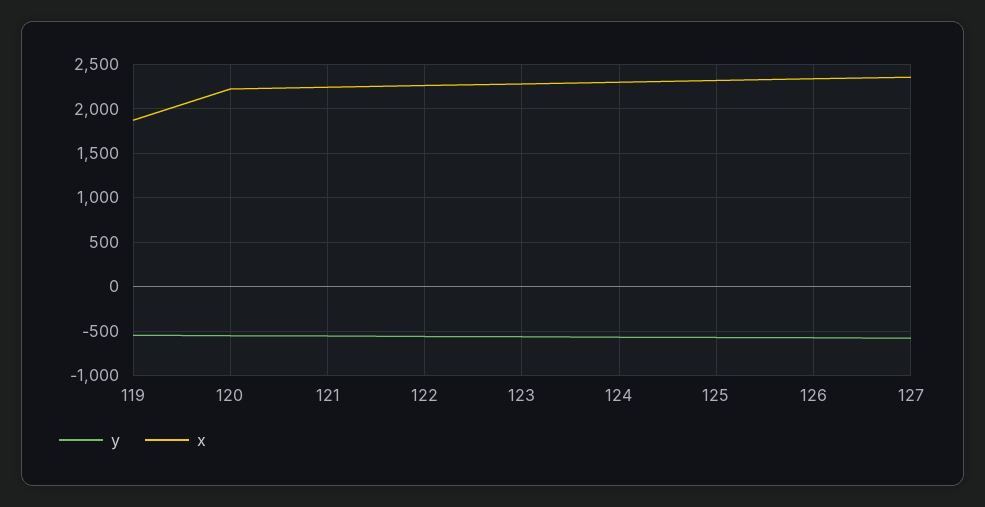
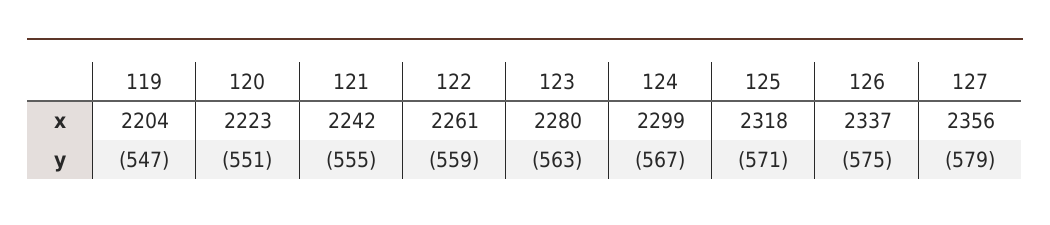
  {
    "y": {
      "119": -547,
      "120": -551,
      "121": -555,
      "122": -559,
      "123": -563,
      "124": -567,
      "125": -571,
      "126": -575,
      "127": -579
    },
    "x": {
-     "119": 1900,
+     "119": 2204,
      "120": 2223,
      "121": 2242,
      "122": 2261,
      "123": 2280,
      "124": 2299,
      "125": 2318,
      "126": 2337,
      "127": 2356
    }
  }

